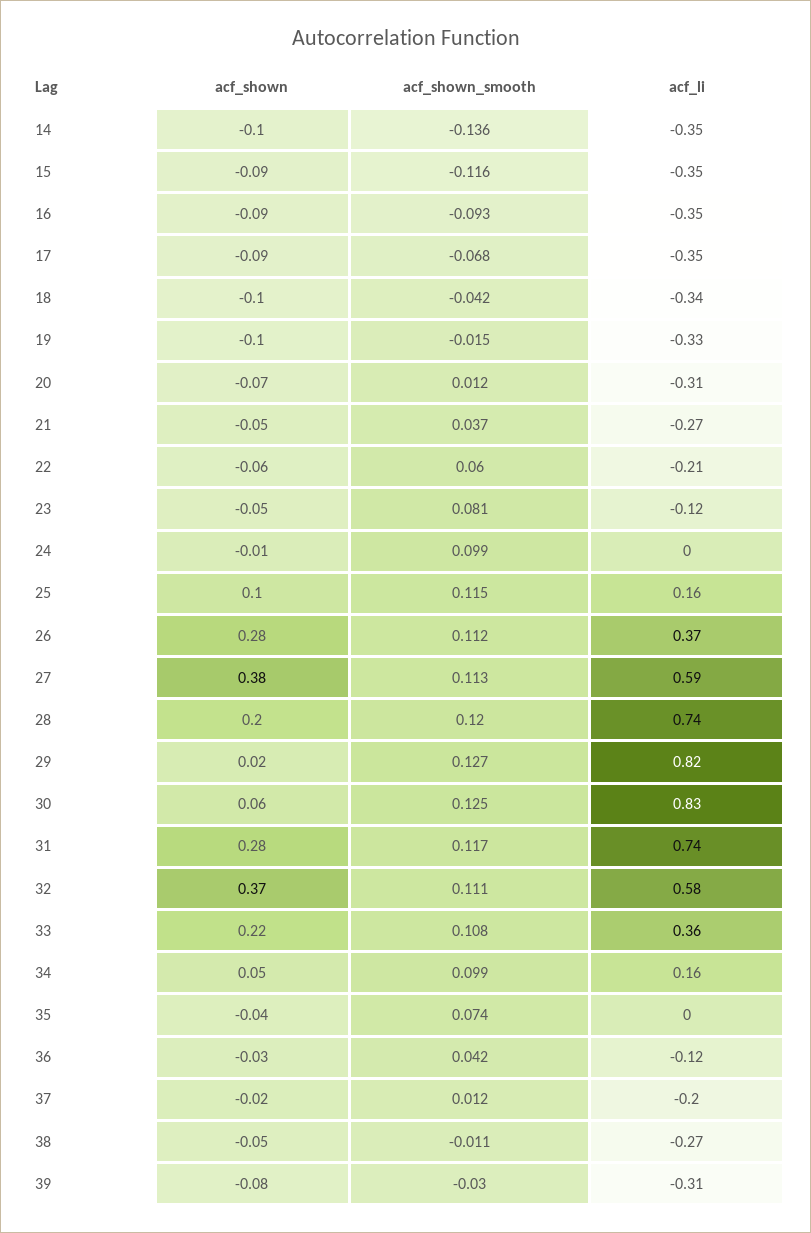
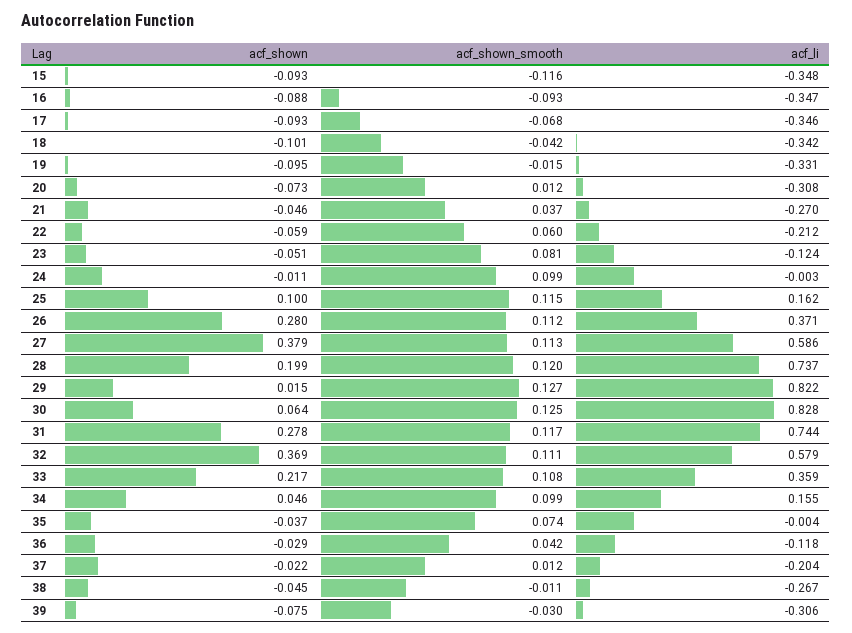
  {
    "acf_shown": {
-     "14": -0.1,
      "15": -0.093,
      "16": -0.088,
      "17": -0.093,
      "18": -0.101,
      "19": -0.095,
      "20": -0.073,
      "21": -0.046,
      "22": -0.059,
      "23": -0.051,
      "24": -0.011,
      "25": 0.1,
      "26": 0.28,
      "27": 0.379,
      "28": 0.199,
      "29": 0.015,
      "30": 0.064,
      "31": 0.278,
      "32": 0.369,
      "33": 0.217,
      "34": 0.046,
      "35": -0.037,
      "36": -0.029,
      "37": -0.022,
      "38": -0.045,
      "39": -0.075
    },
    "acf_shown_smooth": {
-     "14": -0.136,
      "15": -0.116,
      "16": -0.093,
      "17": -0.068,
      "18": -0.042,
      "19": -0.015,
      "20": 0.012,
      "21": 0.037,
      "22": 0.06,
      "23": 0.081,
      "24": 0.099,
      "25": 0.115,
      "26": 0.112,
      "27": 0.113,
      "28": 0.12,
      "29": 0.127,
      "30": 0.125,
      "31": 0.117,
      "32": 0.111,
      "33": 0.108,
      "34": 0.099,
      "35": 0.074,
      "36": 0.042,
      "37": 0.012,
      "38": -0.011,
      "39": -0.03
    },
    "acf_li": {
-     "14": -0.35,
      "15": -0.348,
      "16": -0.347,
      "17": -0.346,
      "18": -0.342,
      "19": -0.331,
      "20": -0.308,
      "21": -0.27,
      "22": -0.212,
      "23": -0.124,
      "24": -0.003,
      "25": 0.162,
      "26": 0.371,
      "27": 0.586,
      "28": 0.737,
      "29": 0.822,
      "30": 0.828,
      "31": 0.744,
      "32": 0.579,
      "33": 0.359,
      "34": 0.155,
      "35": -0.004,
      "36": -0.118,
      "37": -0.204,
      "38": -0.267,
      "39": -0.306
    }
  }

